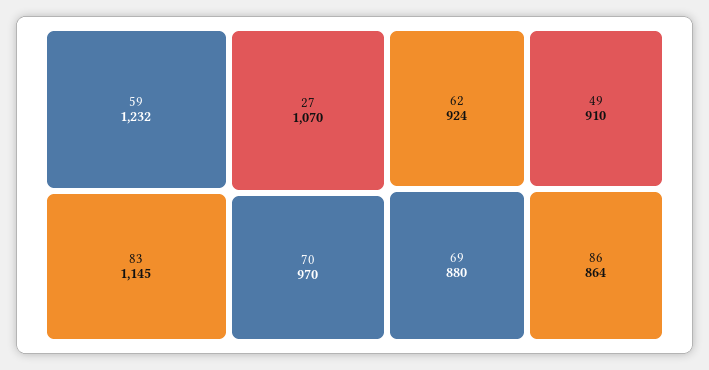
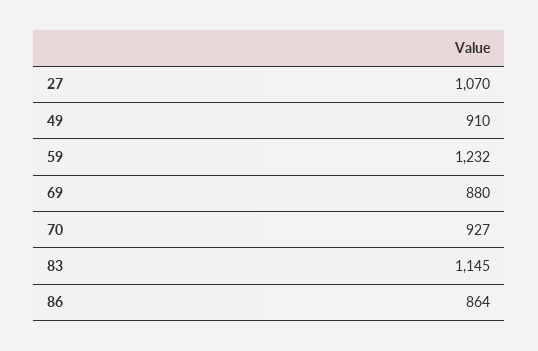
  {
    "59": 1232,
    "83": 1145,
    "27": 1070,
-   "70": 970,
+   "70": 927,
-   "62": 924,
    "49": 910,
    "69": 880,
    "86": 864
  }

